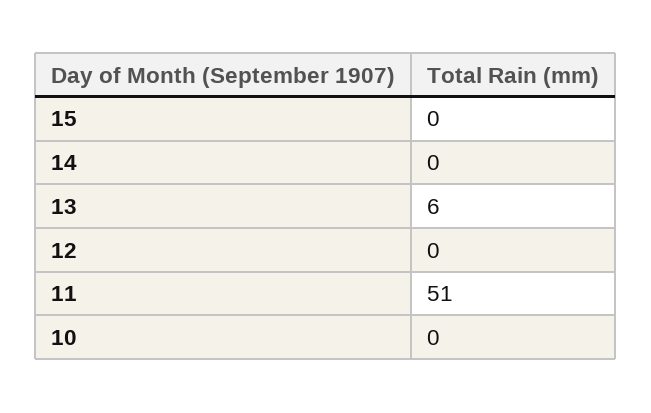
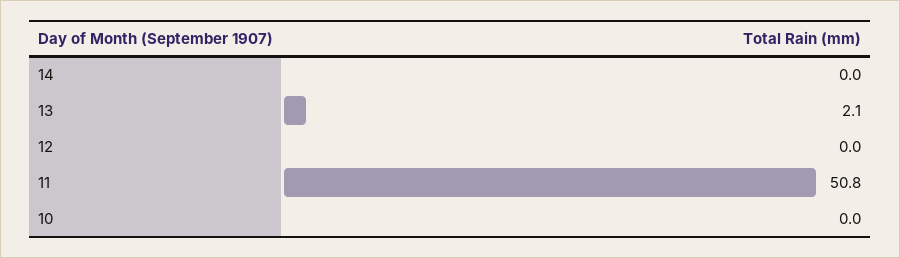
  {
-   "15": 0,
    "14": 0,
-   "13": 6,
+   "13": 2.1,
    "12": 0,
    "11": 50.8,
    "10": 0
  }

